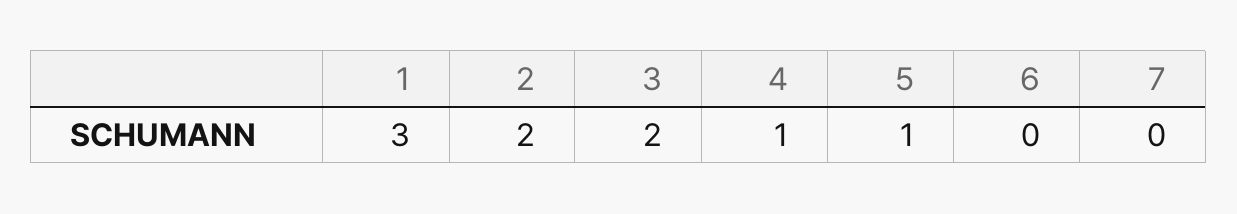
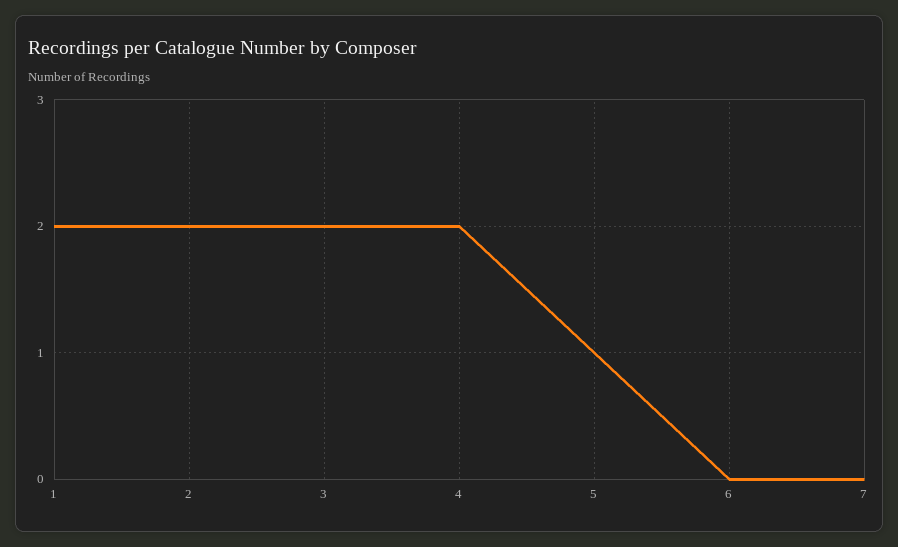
  {
-   "1": 3,
+   "1": 2,
    "2": 2,
    "3": 2,
-   "4": 1,
+   "4": 2,
    "5": 1,
    "6": 0,
    "7": 0
  }

